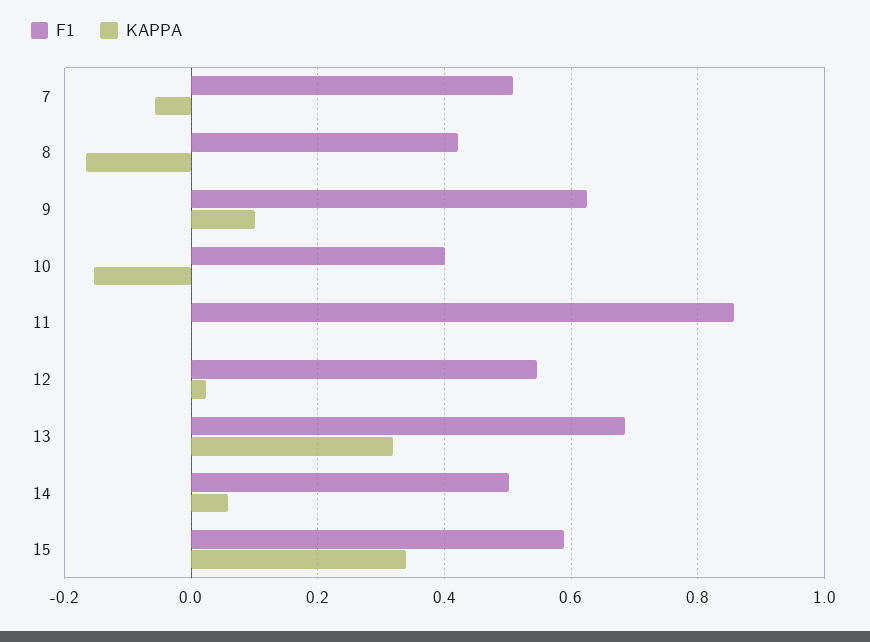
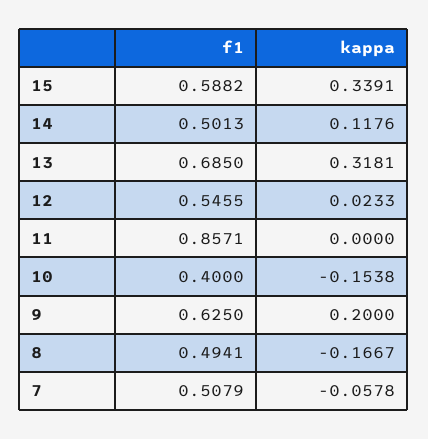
  {
    "F1": {
      "7": 0.5079,
-     "8": 0.42,
+     "8": 0.4941,
      "9": 0.625,
      "10": 0.4,
      "11": 0.8571,
      "12": 0.5455,
      "13": 0.685,
      "14": 0.5013,
      "15": 0.5882
    },
    "KAPPA": {
      "7": -0.0578,
      "8": -0.1667,
-     "9": 0.1,
+     "9": 0.2,
      "10": -0.1538,
      "11": 0,
      "12": 0.0233,
      "13": 0.3181,
-     "14": 0.06,
+     "14": 0.1176,
      "15": 0.3391
    }
  }

